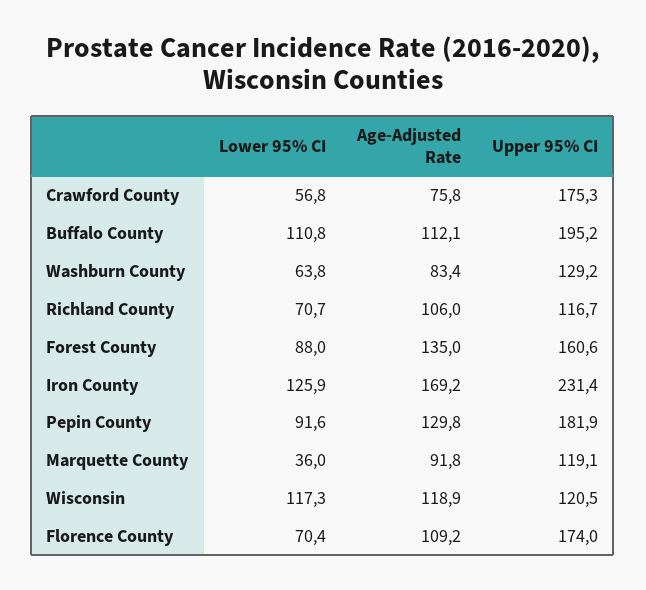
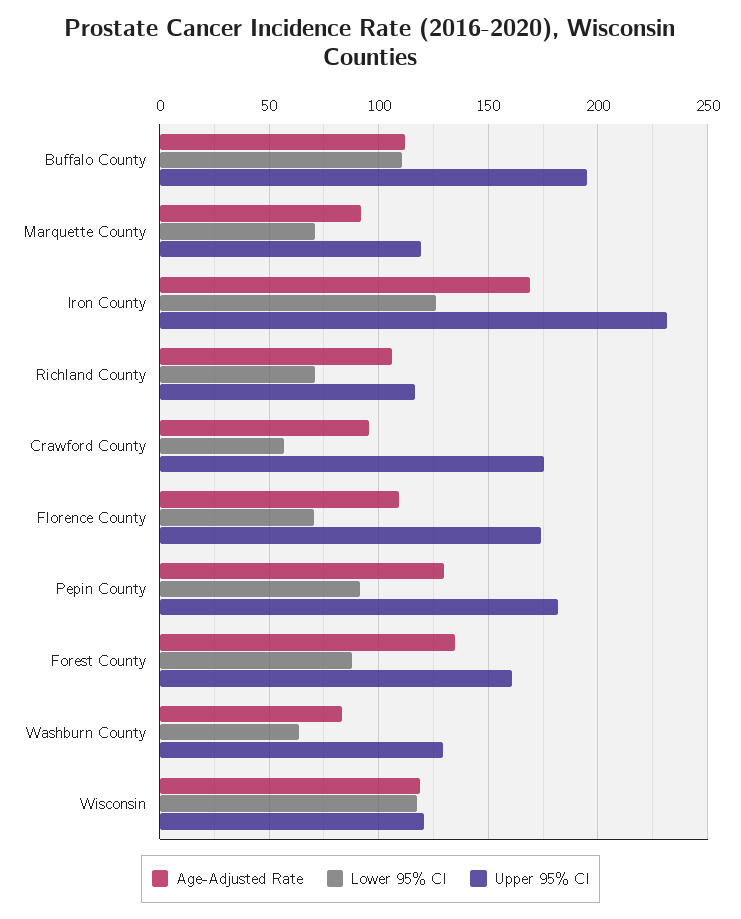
  {
    "Lower 95% CI": {
      "Crawford County": 56.8,
      "Buffalo County": 110.8,
      "Washburn County": 63.8,
      "Richland County": 70.7,
      "Forest County": 88,
      "Iron County": 125.9,
      "Pepin County": 91.6,
-     "Marquette County": 36,
+     "Marquette County": 70,
      "Wisconsin": 117.3,
      "Florence County": 70.4
    },
    "Age-Adjusted Rate": {
-     "Crawford County": 75.8,
+     "Crawford County": 95,
      "Buffalo County": 112.1,
      "Washburn County": 83.4,
      "Richland County": 106,
      "Forest County": 135,
      "Iron County": 169.2,
      "Pepin County": 129.8,
      "Marquette County": 91.8,
      "Wisconsin": 118.9,
      "Florence County": 109.2
    },
    "Upper 95% CI": {
      "Crawford County": 175.3,
      "Buffalo County": 195.2,
      "Washburn County": 129.2,
      "Richland County": 116.7,
      "Forest County": 160.6,
      "Iron County": 231.4,
      "Pepin County": 181.9,
      "Marquette County": 119.1,
      "Wisconsin": 120.5,
      "Florence County": 174
    }
  }

